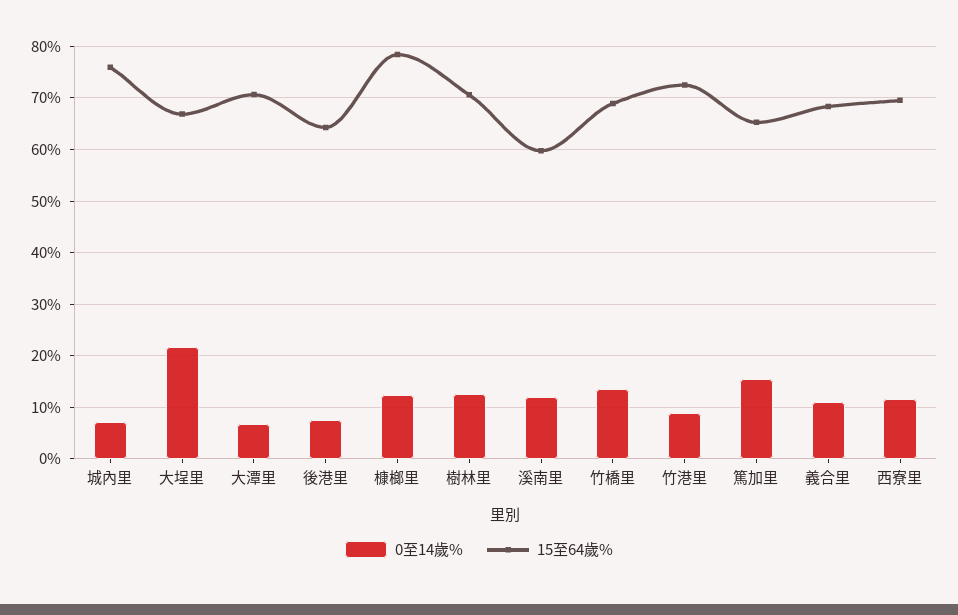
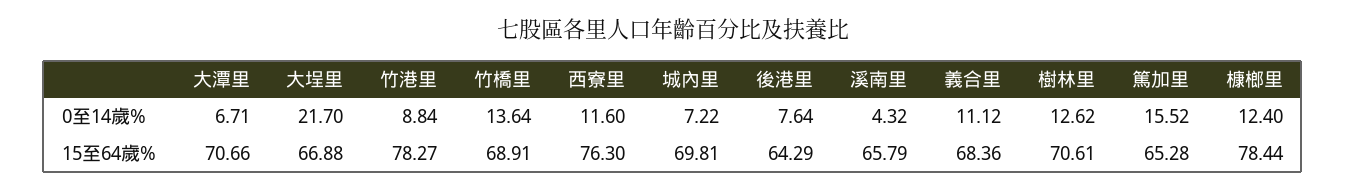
  {
    "0至14歲%": {
      "城內里": 7.22,
      "大埕里": 21.7,
      "大潭里": 6.71,
      "後港里": 7.64,
      "槺榔里": 12.4,
      "樹林里": 12.62,
-     "溪南里": 12,
+     "溪南里": 4.32,
      "竹橋里": 13.64,
      "竹港里": 8.84,
      "篤加里": 15.52,
      "義合里": 11.12,
      "西寮里": 11.6
    },
    "15至64歲%": {
-     "城內里": 76,
+     "城內里": 69.81,
      "大埕里": 66.88,
      "大潭里": 70.66,
      "後港里": 64.29,
      "槺榔里": 78.44,
      "樹林里": 70.61,
-     "溪南里": 60,
+     "溪南里": 65.79,
      "竹橋里": 68.91,
-     "竹港里": 72,
+     "竹港里": 78.27,
      "篤加里": 65.28,
      "義合里": 68.36,
-     "西寮里": 70
+     "西寮里": 76.3
    }
  }

